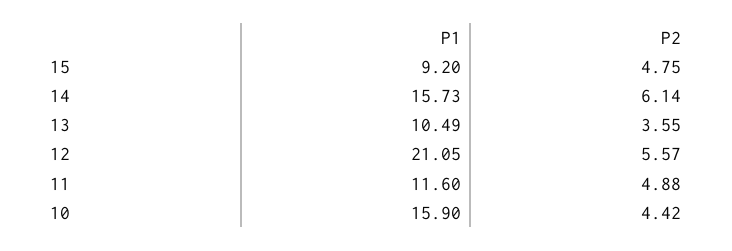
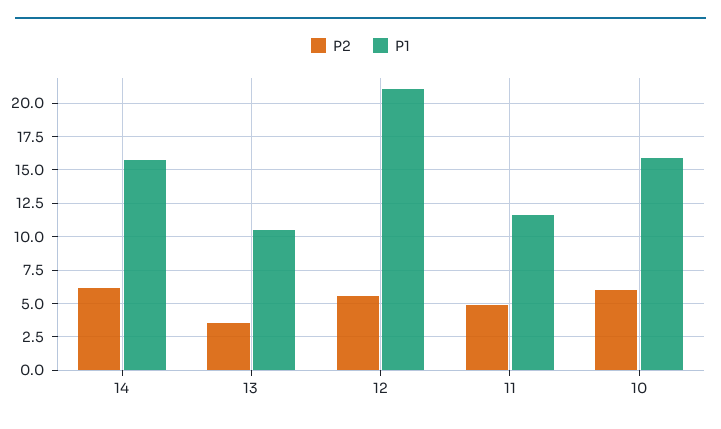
  {
    "P1": {
-     "15": 9.2,
      "14": 15.73,
      "13": 10.49,
      "12": 21.05,
      "11": 11.6,
      "10": 15.9
    },
    "P2": {
-     "15": 4.75,
      "14": 6.14,
      "13": 3.55,
      "12": 5.57,
      "11": 4.88,
-     "10": 4.42
+     "10": 6
    }
  }

